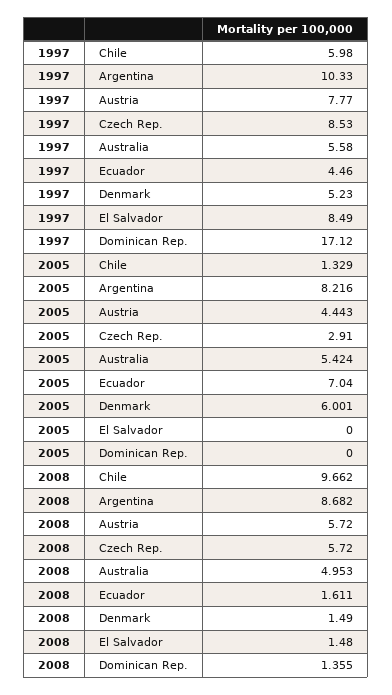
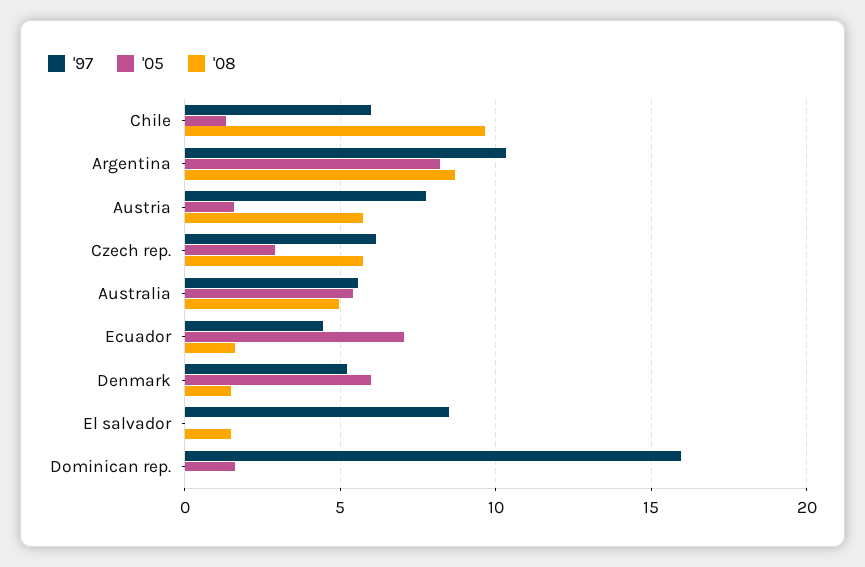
  {
    "1997": {
      "Chile": 5.98,
      "Argentina": 10.33,
      "Austria": 7.77,
-     "Czech Rep.": 8.53,
+     "Czech Rep.": 6,
      "Australia": 5.58,
      "Ecuador": 4.46,
      "Denmark": 5.23,
      "El Salvador": 8.49,
-     "Dominican Rep.": 17.12
+     "Dominican Rep.": 16
    },
    "2005": {
      "Chile": 1.329,
      "Argentina": 8.216,
-     "Austria": 4.443,
+     "Austria": 1.5,
      "Czech Rep.": 2.91,
      "Australia": 5.424,
      "Ecuador": 7.04,
      "Denmark": 6.001,
      "El Salvador": 0,
-     "Dominican Rep.": 0
+     "Dominican Rep.": 1.5
    },
    "2008": {
      "Chile": 9.662,
      "Argentina": 8.682,
      "Austria": 5.72,
      "Czech Rep.": 5.72,
      "Australia": 4.953,
      "Ecuador": 1.611,
      "Denmark": 1.49,
      "El Salvador": 1.48,
-     "Dominican Rep.": 1.355
+     "Dominican Rep.": 0
    }
  }

